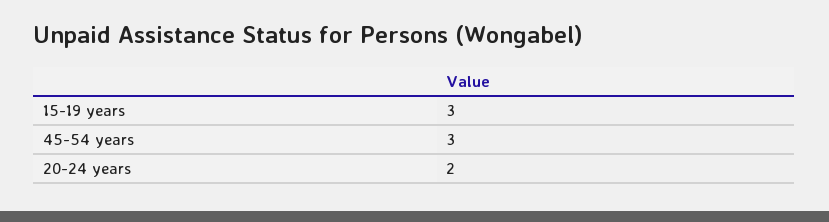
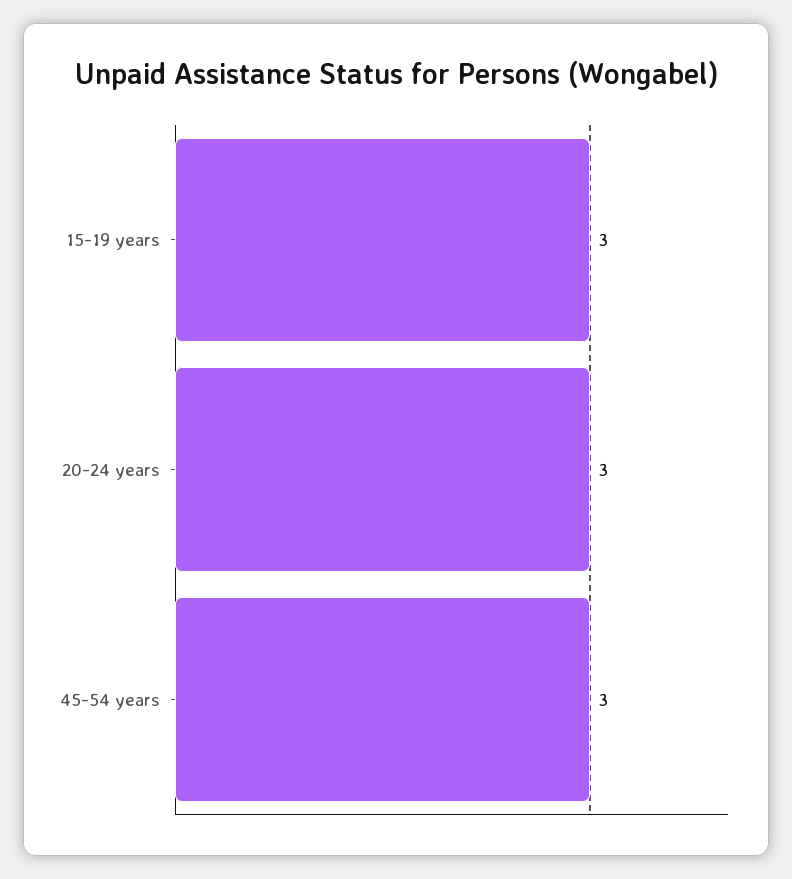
  {
    "15-19 years": 3,
    "45-54 years": 3,
-   "20-24 years": 2
+   "20-24 years": 3
  }

